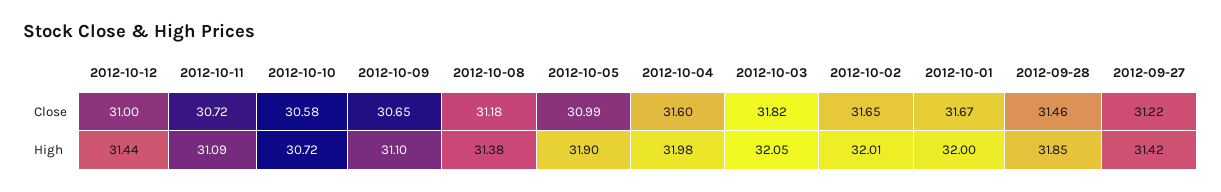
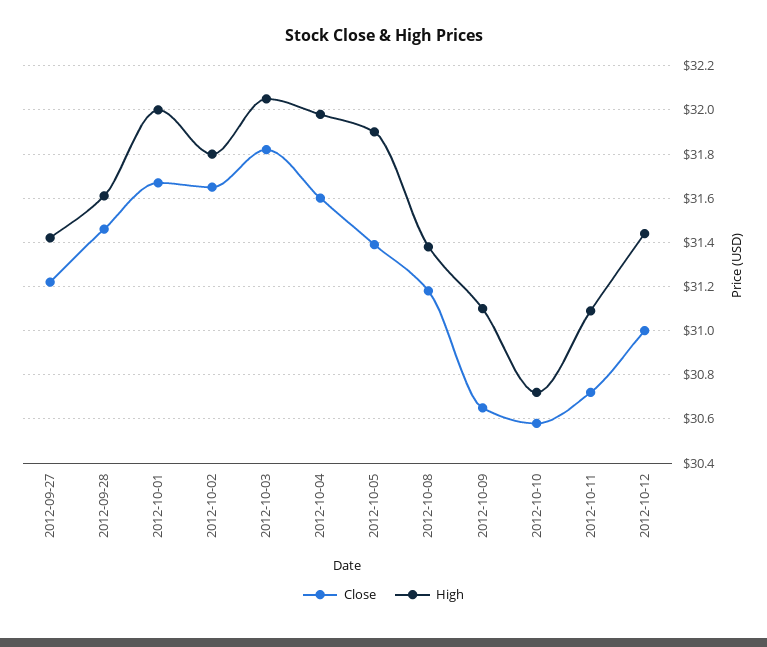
  {
    "Close": {
      "2012-10-12": 31,
      "2012-10-11": 30.72,
      "2012-10-10": 30.58,
      "2012-10-09": 30.65,
      "2012-10-08": 31.18,
-     "2012-10-05": 30.99,
+     "2012-10-05": 31.4,
      "2012-10-04": 31.6,
      "2012-10-03": 31.82,
      "2012-10-02": 31.65,
      "2012-10-01": 31.67,
      "2012-09-28": 31.46,
      "2012-09-27": 31.22
    },
    "High": {
      "2012-10-12": 31.44,
      "2012-10-11": 31.09,
      "2012-10-10": 30.72,
      "2012-10-09": 31.1,
      "2012-10-08": 31.38,
      "2012-10-05": 31.9,
      "2012-10-04": 31.98,
      "2012-10-03": 32.05,
-     "2012-10-02": 32.01,
+     "2012-10-02": 31.8,
      "2012-10-01": 32,
-     "2012-09-28": 31.85,
+     "2012-09-28": 31.6,
      "2012-09-27": 31.42
    }
  }

